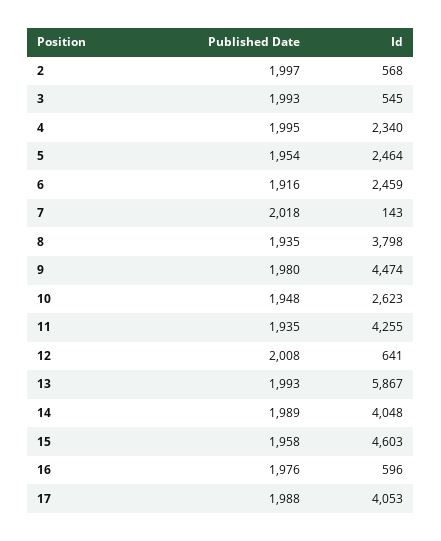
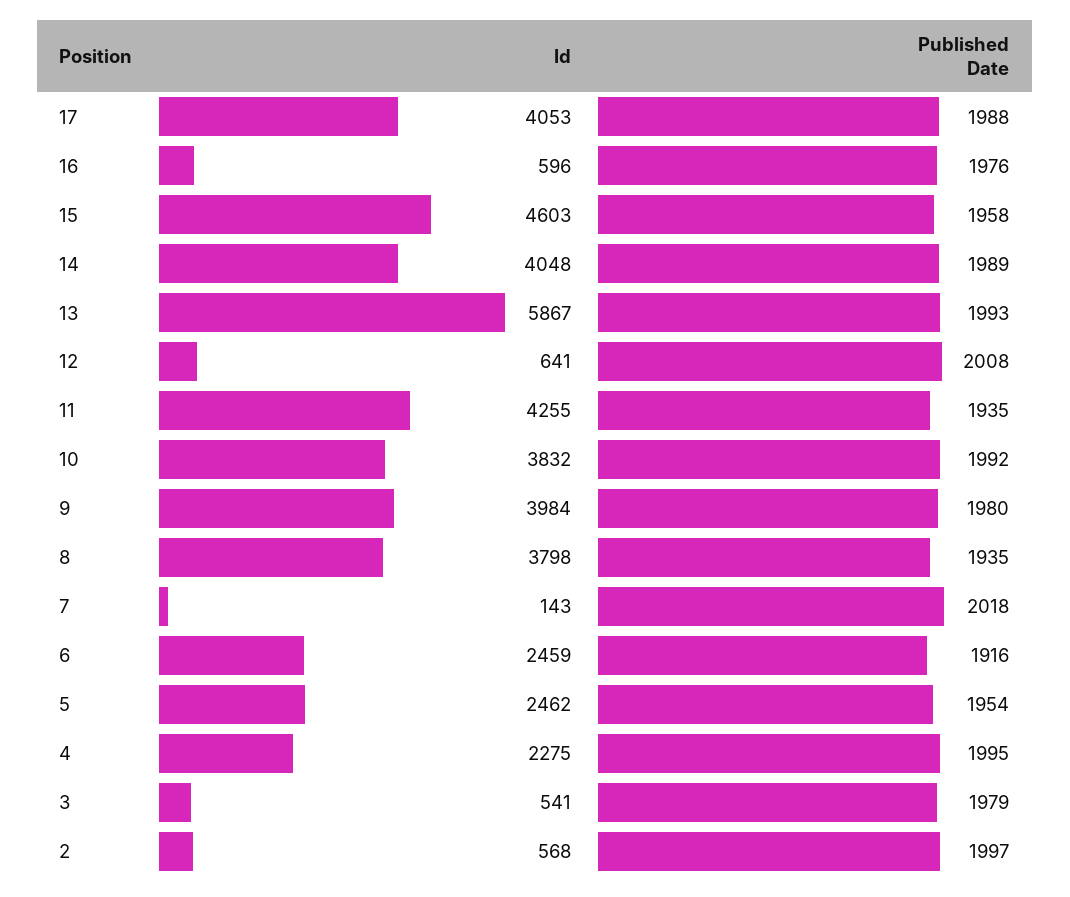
  {
    "Published Date": {
      "2": 1997,
-     "3": 1993,
+     "3": 1979,
      "4": 1995,
      "5": 1954,
      "6": 1916,
      "7": 2018,
      "8": 1935,
      "9": 1980,
-     "10": 1948,
+     "10": 1992,
      "11": 1935,
      "12": 2008,
      "13": 1993,
      "14": 1989,
      "15": 1958,
      "16": 1976,
      "17": 1988
    },
    "Id": {
      "2": 568,
-     "3": 545,
+     "3": 541,
-     "4": 2340,
+     "4": 2275,
-     "5": 2464,
+     "5": 2462,
      "6": 2459,
      "7": 143,
      "8": 3798,
-     "9": 4474,
+     "9": 3984,
-     "10": 2623,
+     "10": 3832,
      "11": 4255,
      "12": 641,
      "13": 5867,
      "14": 4048,
      "15": 4603,
      "16": 596,
      "17": 4053
    }
  }

